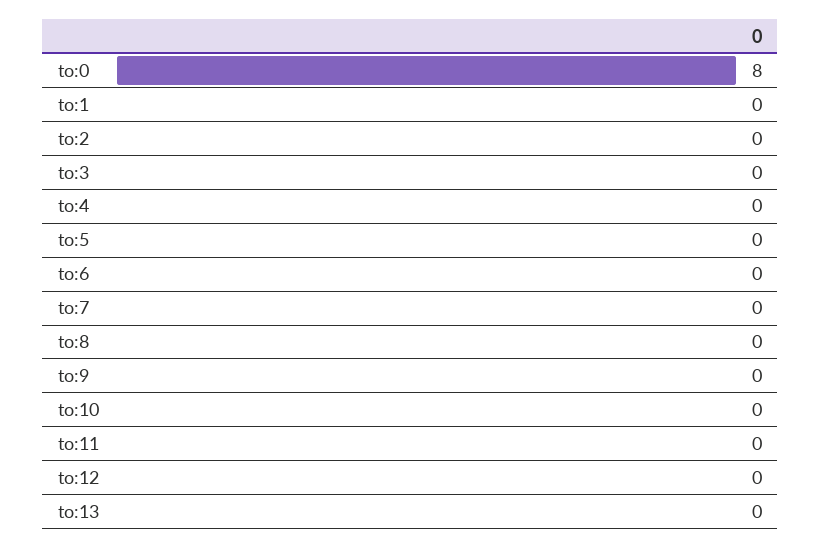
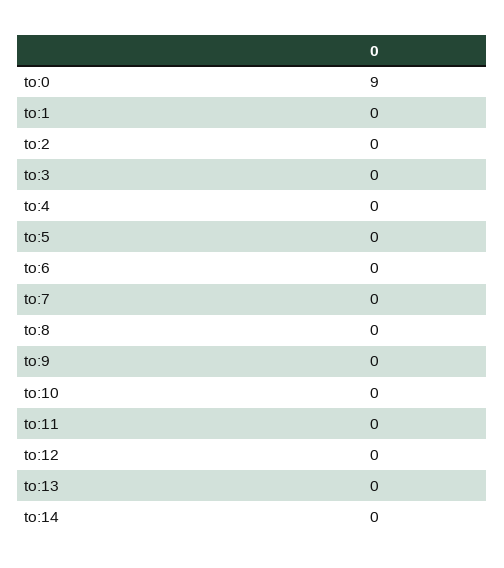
  {
-   "to:0": 8,
+   "to:0": 9,
    "to:1": 0,
    "to:2": 0,
    "to:3": 0,
    "to:4": 0,
    "to:5": 0,
    "to:6": 0,
    "to:7": 0,
    "to:8": 0,
    "to:9": 0,
    "to:10": 0,
    "to:11": 0,
    "to:12": 0,
-   "to:13": 0
+   "to:13": 0,
+   "to:14": 0
  }

